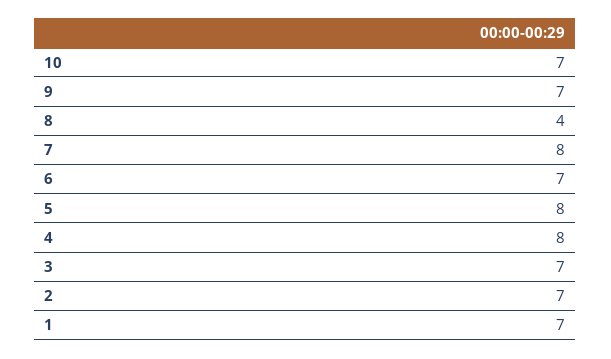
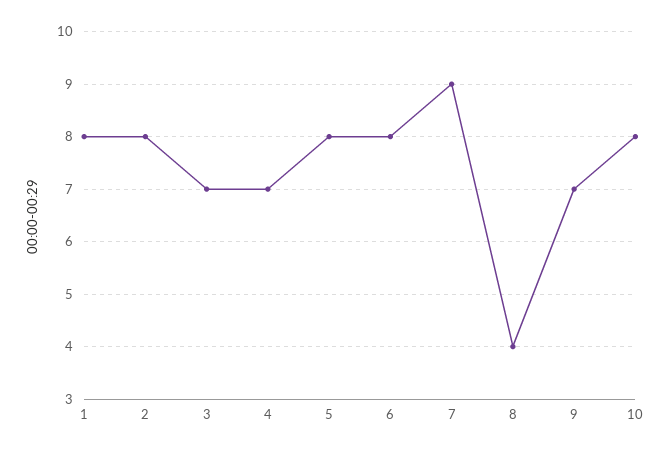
  {
-   "10": 7,
+   "10": 8,
    "9": 7,
    "8": 4,
-   "7": 8,
+   "7": 9,
-   "6": 7,
+   "6": 8,
    "5": 8,
-   "4": 8,
+   "4": 7,
    "3": 7,
-   "2": 7,
+   "2": 8,
-   "1": 7
+   "1": 8
  }

